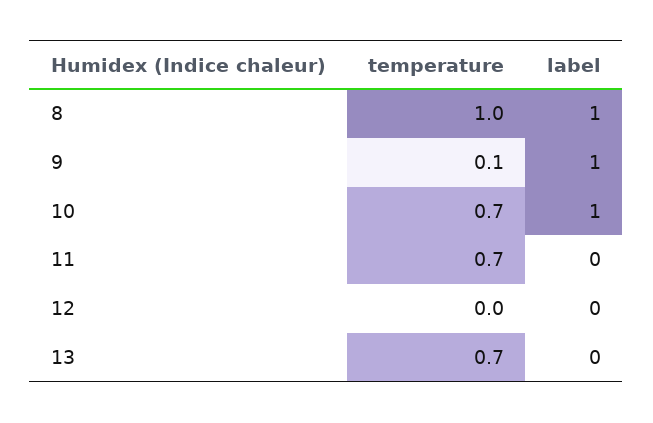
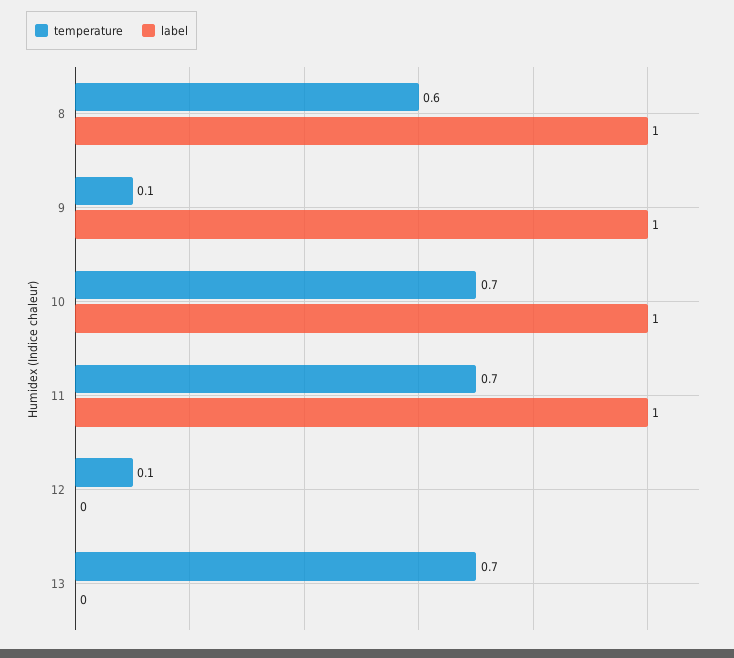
  {
    "temperature": {
-     "8": 1,
+     "8": 0.6,
      "9": 0.1,
      "10": 0.7,
      "11": 0.7,
-     "12": 0,
+     "12": 0.1,
      "13": 0.7
    },
    "label": {
      "8": 1,
      "9": 1,
      "10": 1,
-     "11": 0,
+     "11": 1,
      "12": 0,
      "13": 0
    }
  }

